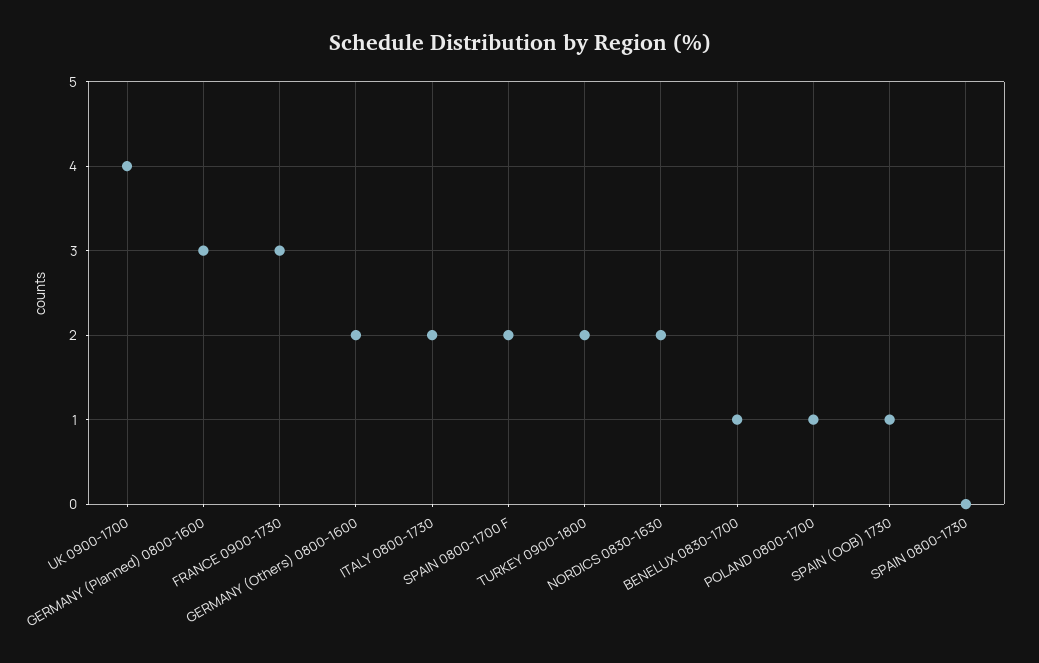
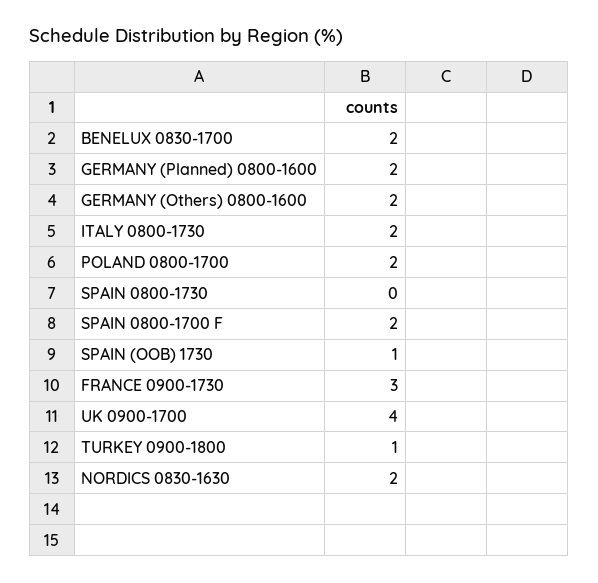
  {
    "UK 0900-1700": 4,
-   "GERMANY (Planned) 0800-1600": 3,
+   "GERMANY (Planned) 0800-1600": 2,
    "FRANCE 0900-1730": 3,
    "GERMANY (Others) 0800-1600": 2,
    "ITALY 0800-1730": 2,
    "SPAIN 0800-1700 F": 2,
-   "TURKEY 0900-1800": 2,
+   "TURKEY 0900-1800": 1,
    "NORDICS 0830-1630": 2,
-   "BENELUX 0830-1700": 1,
+   "BENELUX 0830-1700": 2,
-   "POLAND 0800-1700": 1,
+   "POLAND 0800-1700": 2,
    "SPAIN (OOB) 1730": 1,
    "SPAIN 0800-1730": 0
  }

